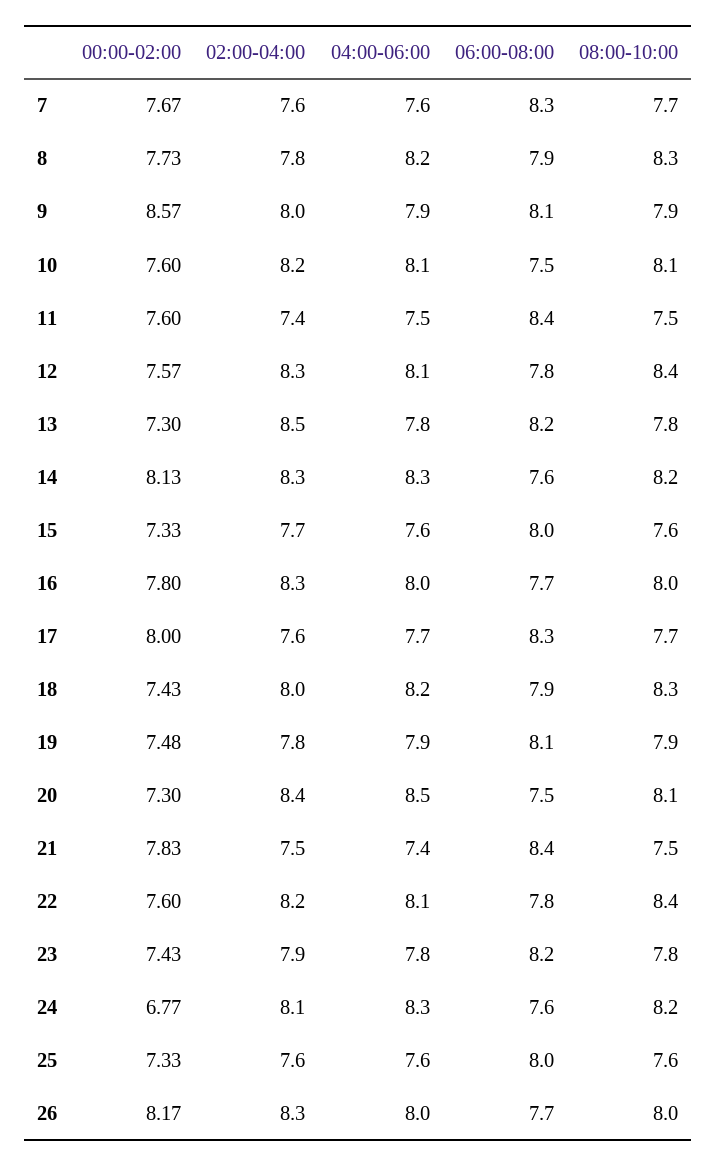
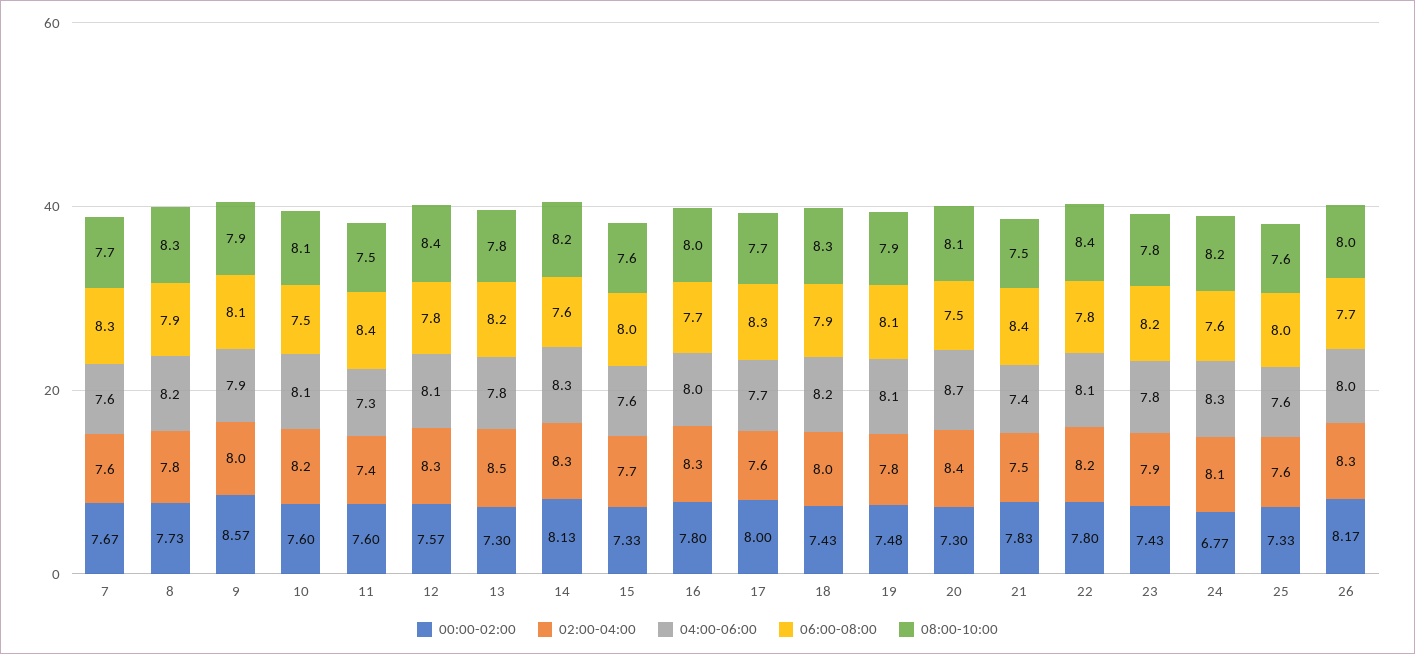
  {
    "00:00-02:00": {
      "7": 7.67,
      "8": 7.73,
      "9": 8.57,
      "10": 7.6,
      "11": 7.6,
      "12": 7.57,
      "13": 7.3,
      "14": 8.13,
      "15": 7.33,
      "16": 7.8,
      "17": 8,
      "18": 7.43,
      "19": 7.48,
      "20": 7.3,
      "21": 7.83,
-     "22": 7.6,
+     "22": 7.8,
      "23": 7.43,
      "24": 6.77,
      "25": 7.33,
      "26": 8.17
    },
    "02:00-04:00": {
      "7": 7.6,
      "8": 7.8,
      "9": 8,
      "10": 8.2,
      "11": 7.4,
      "12": 8.3,
      "13": 8.5,
      "14": 8.3,
      "15": 7.7,
      "16": 8.3,
      "17": 7.6,
      "18": 8,
      "19": 7.8,
      "20": 8.4,
      "21": 7.5,
      "22": 8.2,
      "23": 7.9,
      "24": 8.1,
      "25": 7.6,
      "26": 8.3
    },
    "04:00-06:00": {
      "7": 7.6,
      "8": 8.2,
      "9": 7.9,
      "10": 8.1,
-     "11": 7.5,
+     "11": 7.3,
      "12": 8.1,
      "13": 7.8,
      "14": 8.3,
      "15": 7.6,
      "16": 8,
      "17": 7.7,
      "18": 8.2,
-     "19": 7.9,
+     "19": 8.1,
-     "20": 8.5,
+     "20": 8.7,
      "21": 7.4,
      "22": 8.1,
      "23": 7.8,
      "24": 8.3,
      "25": 7.6,
      "26": 8
    },
    "06:00-08:00": {
      "7": 8.3,
      "8": 7.9,
      "9": 8.1,
      "10": 7.5,
      "11": 8.4,
      "12": 7.8,
      "13": 8.2,
      "14": 7.6,
      "15": 8,
      "16": 7.7,
      "17": 8.3,
      "18": 7.9,
      "19": 8.1,
      "20": 7.5,
      "21": 8.4,
      "22": 7.8,
      "23": 8.2,
      "24": 7.6,
      "25": 8,
      "26": 7.7
    },
    "08:00-10:00": {
      "7": 7.7,
      "8": 8.3,
      "9": 7.9,
      "10": 8.1,
      "11": 7.5,
      "12": 8.4,
      "13": 7.8,
      "14": 8.2,
      "15": 7.6,
      "16": 8,
      "17": 7.7,
      "18": 8.3,
      "19": 7.9,
      "20": 8.1,
      "21": 7.5,
      "22": 8.4,
      "23": 7.8,
      "24": 8.2,
      "25": 7.6,
      "26": 8
    }
  }

